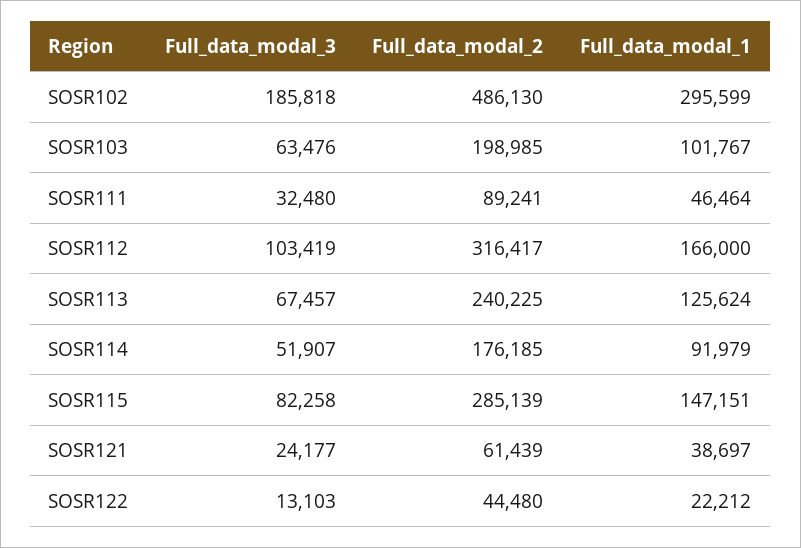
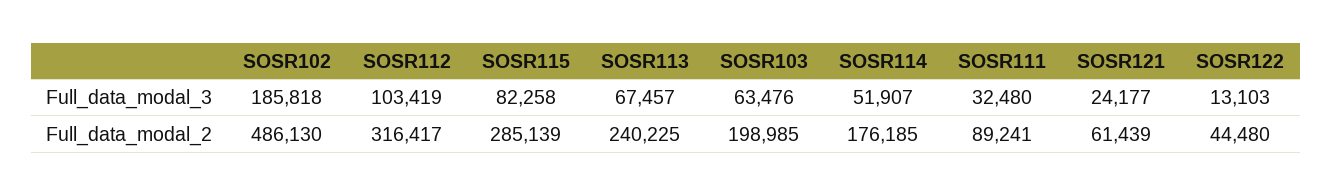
  {
    "Full_data_modal_3": {
      "SOSR102": 185818,
      "SOSR103": 63476,
      "SOSR111": 32480,
      "SOSR112": 103419,
      "SOSR113": 67457,
      "SOSR114": 51907,
      "SOSR115": 82258,
      "SOSR121": 24177,
      "SOSR122": 13103
    },
    "Full_data_modal_2": {
      "SOSR102": 486130,
      "SOSR103": 198985,
      "SOSR111": 89241,
      "SOSR112": 316417,
      "SOSR113": 240225,
      "SOSR114": 176185,
      "SOSR115": 285139,
      "SOSR121": 61439,
      "SOSR122": 44480
-   },
+   }
-   "Full_data_modal_1": {
-     "SOSR102": 295599,
-     "SOSR103": 101767,
-     "SOSR111": 46464,
-     "SOSR112": 166000,
-     "SOSR113": 125624,
-     "SOSR114": 91979,
-     "SOSR115": 147151,
-     "SOSR121": 38697,
-     "SOSR122": 22212
-   }
  }

